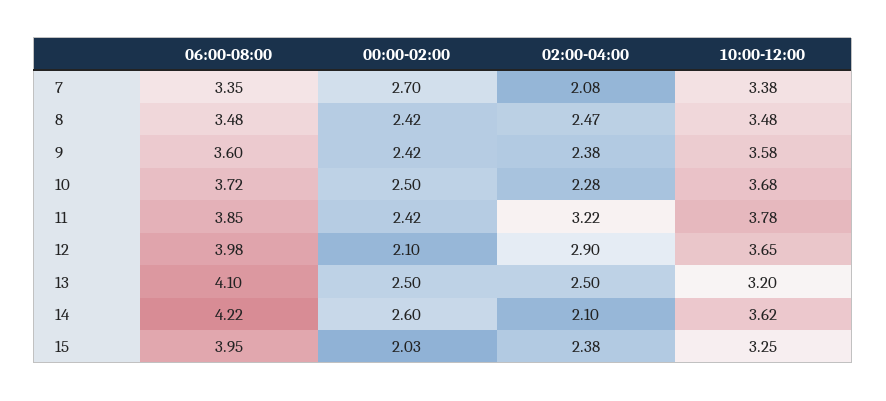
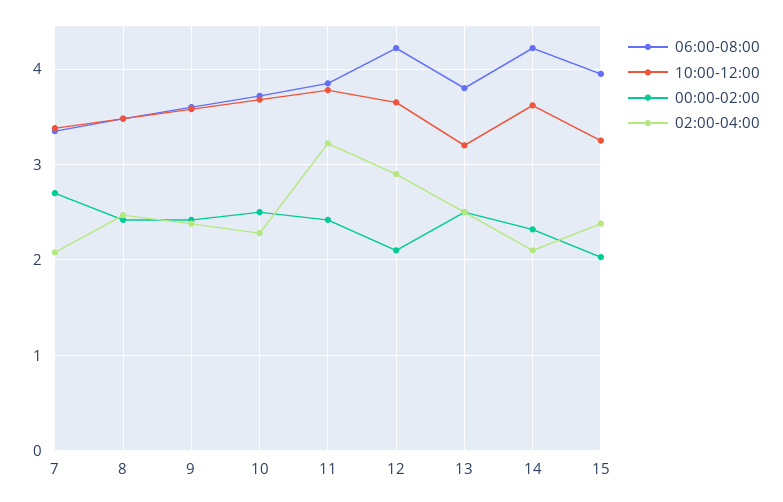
  {
    "06:00-08:00": {
      "7": 3.35,
      "8": 3.48,
      "9": 3.6,
      "10": 3.72,
      "11": 3.85,
-     "12": 3.98,
+     "12": 4.2,
-     "13": 4.1,
+     "13": 3.8,
      "14": 4.22,
      "15": 3.95
    },
    "00:00-02:00": {
      "7": 2.7,
      "8": 2.42,
      "9": 2.42,
      "10": 2.5,
      "11": 2.42,
      "12": 2.1,
      "13": 2.5,
-     "14": 2.6,
+     "14": 2.3,
      "15": 2.03
    },
    "02:00-04:00": {
      "7": 2.08,
      "8": 2.47,
      "9": 2.38,
      "10": 2.28,
      "11": 3.22,
      "12": 2.9,
      "13": 2.5,
      "14": 2.1,
      "15": 2.38
    },
    "10:00-12:00": {
      "7": 3.38,
      "8": 3.48,
      "9": 3.58,
      "10": 3.68,
      "11": 3.78,
      "12": 3.65,
      "13": 3.2,
      "14": 3.62,
      "15": 3.25
    }
  }

